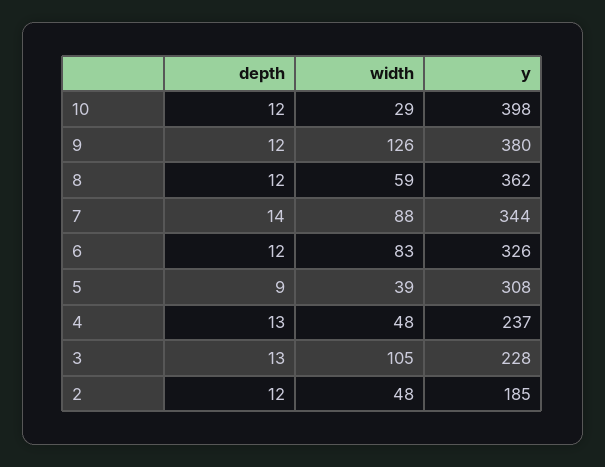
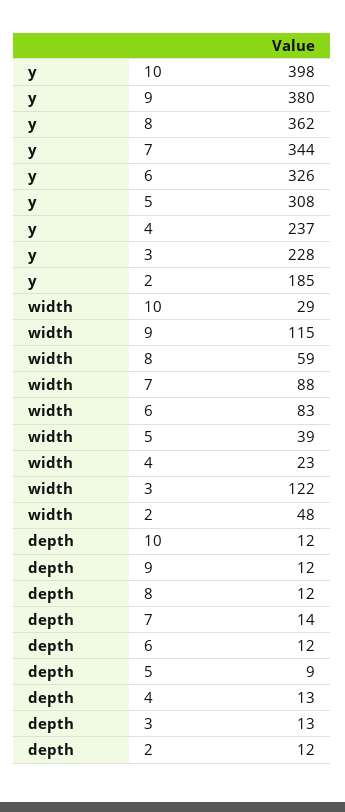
  {
    "depth": {
      "10": 12,
      "9": 12,
      "8": 12,
      "7": 14,
      "6": 12,
      "5": 9,
      "4": 13,
      "3": 13,
      "2": 12
    },
    "width": {
      "10": 29,
-     "9": 126,
+     "9": 115,
      "8": 59,
      "7": 88,
      "6": 83,
      "5": 39,
-     "4": 48,
+     "4": 23,
-     "3": 105,
+     "3": 122,
      "2": 48
    },
    "y": {
      "10": 398,
      "9": 380,
      "8": 362,
      "7": 344,
      "6": 326,
      "5": 308,
      "4": 237,
      "3": 228,
      "2": 185
    }
  }

